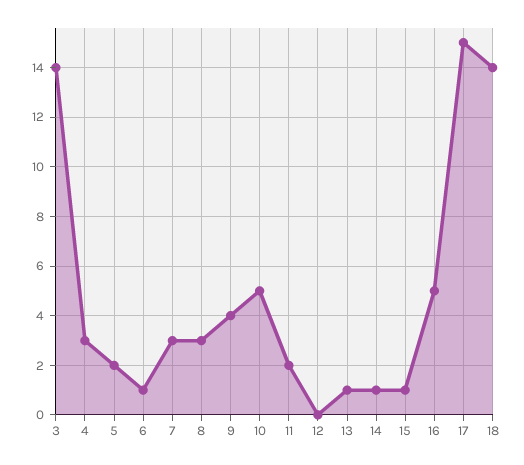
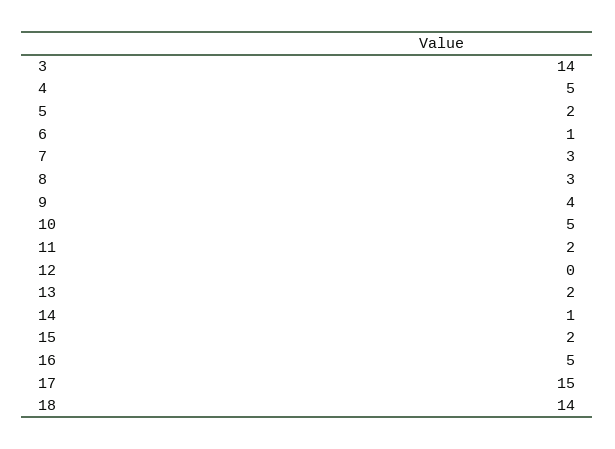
  {
    "3": 14,
-   "4": 3,
+   "4": 5,
    "5": 2,
    "6": 1,
    "7": 3,
    "8": 3,
    "9": 4,
    "10": 5,
    "11": 2,
    "12": 0,
-   "13": 1,
+   "13": 2,
    "14": 1,
-   "15": 1,
+   "15": 2,
    "16": 5,
    "17": 15,
    "18": 14
  }

